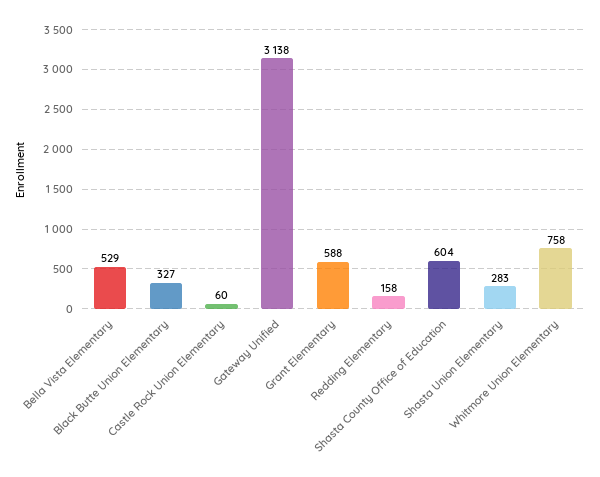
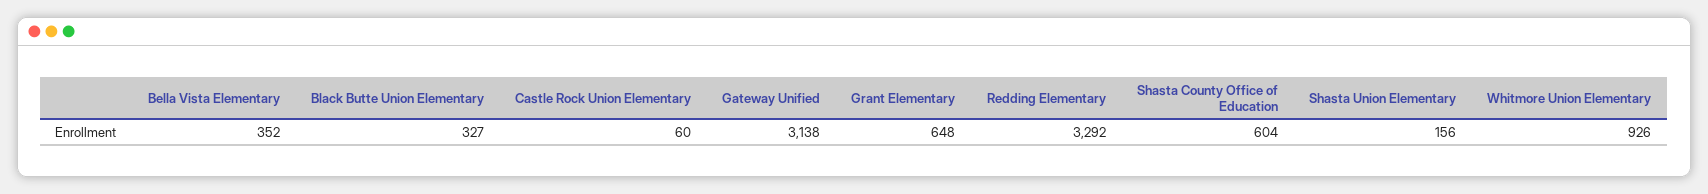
  {
-   "Bella Vista Elementary": 529,
+   "Bella Vista Elementary": 352,
    "Black Butte Union Elementary": 327,
    "Castle Rock Union Elementary": 60,
    "Gateway Unified": 3138,
-   "Grant Elementary": 588,
+   "Grant Elementary": 648,
-   "Redding Elementary": 158,
+   "Redding Elementary": 3292,
    "Shasta County Office of Education": 604,
-   "Shasta Union Elementary": 283,
+   "Shasta Union Elementary": 156,
-   "Whitmore Union Elementary": 758
+   "Whitmore Union Elementary": 926
  }

